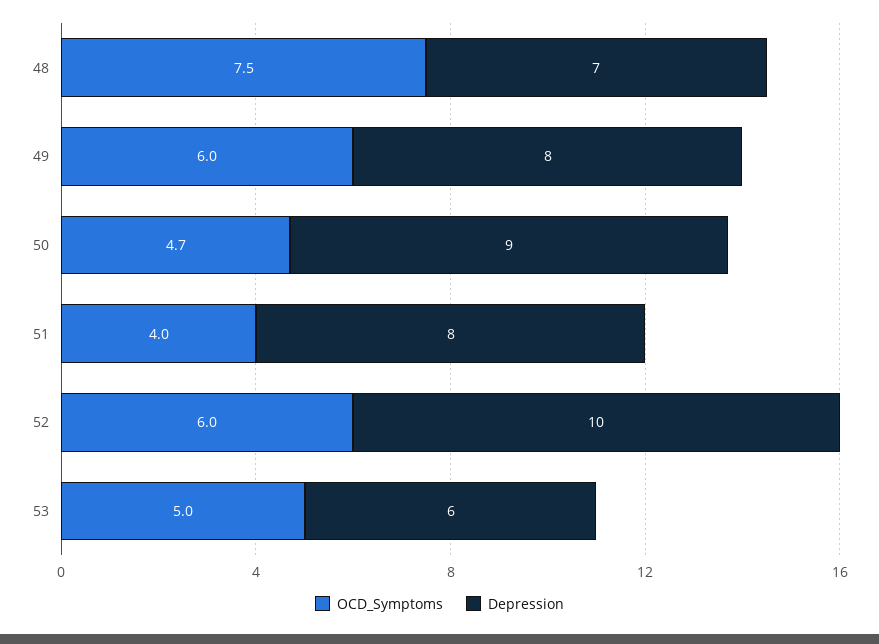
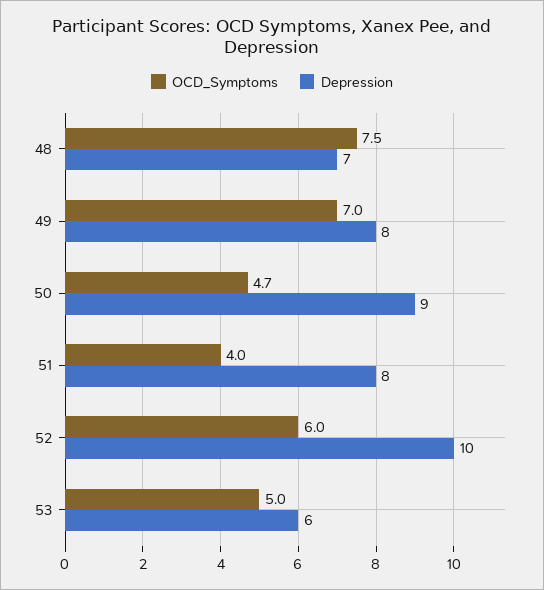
  {
    "OCD_Symptoms": {
      "48": 7.5,
-     "49": 6,
+     "49": 7,
      "50": 4.7,
      "51": 4,
      "52": 6,
      "53": 5
    },
    "Depression": {
      "48": 7,
      "49": 8,
      "50": 9,
      "51": 8,
      "52": 10,
      "53": 6
    }
  }

